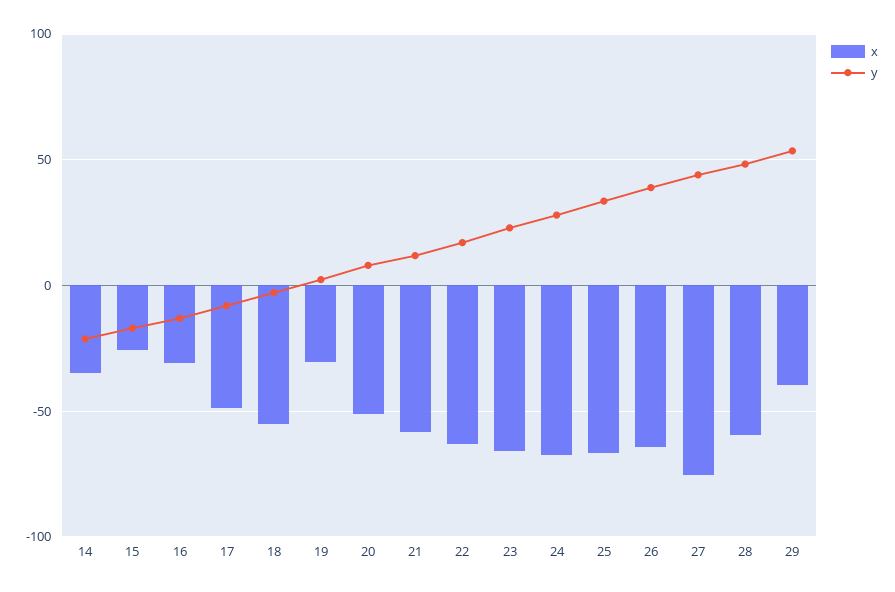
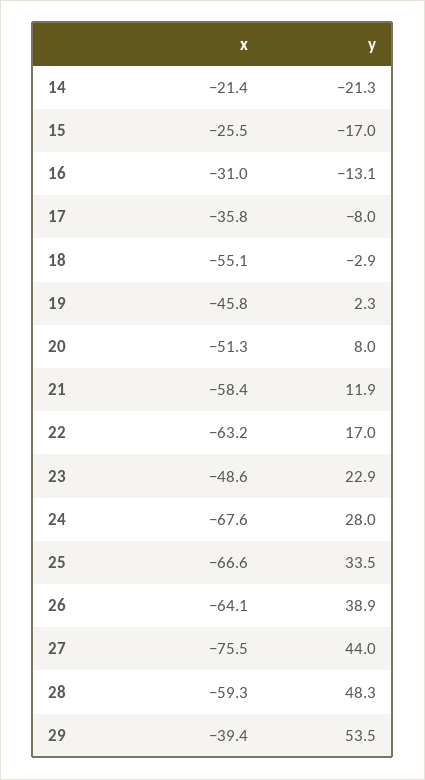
  {
    "x": {
-     "14": -35,
+     "14": -21.4,
      "15": -25.5,
      "16": -31,
-     "17": -50,
+     "17": -35.8,
      "18": -55.1,
-     "19": -30,
+     "19": -45.8,
      "20": -51.3,
      "21": -58.4,
      "22": -63.2,
-     "23": -65,
+     "23": -48.6,
      "24": -67.6,
      "25": -66.6,
      "26": -64.1,
      "27": -75.5,
      "28": -59.3,
      "29": -39.4
    },
    "y": {
      "14": -21.3,
      "15": -17,
      "16": -13.1,
      "17": -8,
      "18": -2.9,
      "19": 2.3,
      "20": 8,
      "21": 11.9,
      "22": 17,
      "23": 22.9,
      "24": 28,
      "25": 33.5,
      "26": 38.9,
      "27": 44,
      "28": 48.3,
      "29": 53.5
    }
  }

